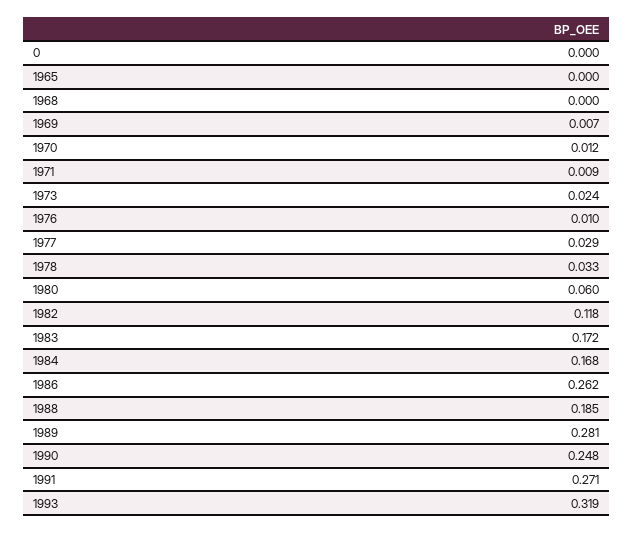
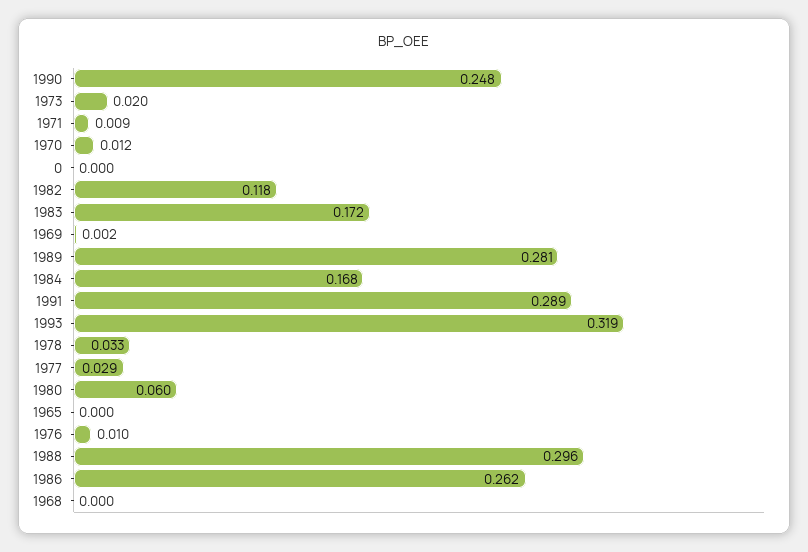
  {
    "0": 0,
    "1965": 0,
    "1968": 0,
-   "1969": 0.007,
+   "1969": 0.002,
    "1970": 0.012,
    "1971": 0.009,
-   "1973": 0.024,
+   "1973": 0.02,
    "1976": 0.01,
    "1977": 0.029,
    "1978": 0.033,
    "1980": 0.06,
    "1982": 0.118,
    "1983": 0.172,
    "1984": 0.168,
    "1986": 0.262,
-   "1988": 0.185,
+   "1988": 0.296,
    "1989": 0.281,
    "1990": 0.248,
-   "1991": 0.271,
+   "1991": 0.289,
    "1993": 0.319
  }

